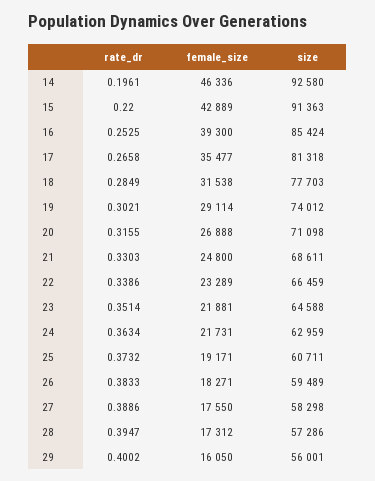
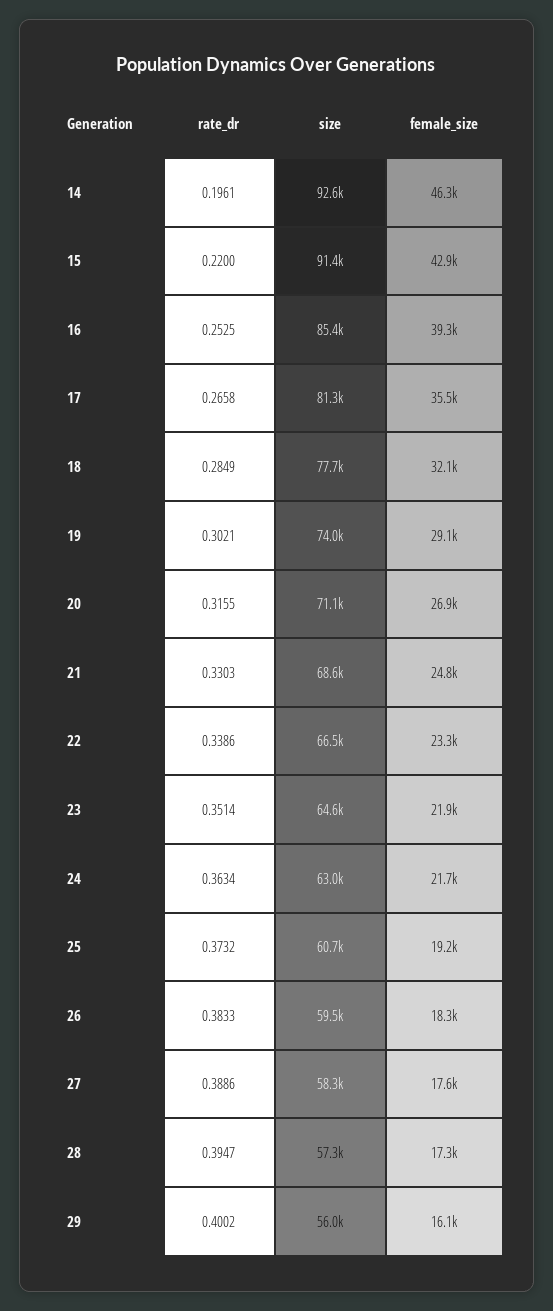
  {
    "rate_dr": {
      "14": 0.1961,
      "15": 0.22,
      "16": 0.2525,
      "17": 0.2658,
      "18": 0.2849,
      "19": 0.3021,
      "20": 0.3155,
      "21": 0.3303,
      "22": 0.3386,
      "23": 0.3514,
      "24": 0.3634,
      "25": 0.3732,
      "26": 0.3833,
      "27": 0.3886,
      "28": 0.3947,
      "29": 0.4002
    },
    "female_size": {
      "14": 46336,
      "15": 42889,
      "16": 39300,
      "17": 35477,
-     "18": 31538,
+     "18": 32100,
      "19": 29114,
      "20": 26888,
      "21": 24800,
      "22": 23289,
      "23": 21881,
      "24": 21731,
      "25": 19171,
      "26": 18271,
      "27": 17550,
      "28": 17312,
      "29": 16050
    },
    "size": {
      "14": 92580,
      "15": 91363,
      "16": 85424,
      "17": 81318,
      "18": 77703,
      "19": 74012,
      "20": 71098,
      "21": 68611,
      "22": 66459,
      "23": 64588,
      "24": 62959,
      "25": 60711,
      "26": 59489,
      "27": 58298,
      "28": 57286,
      "29": 56001
    }
  }

